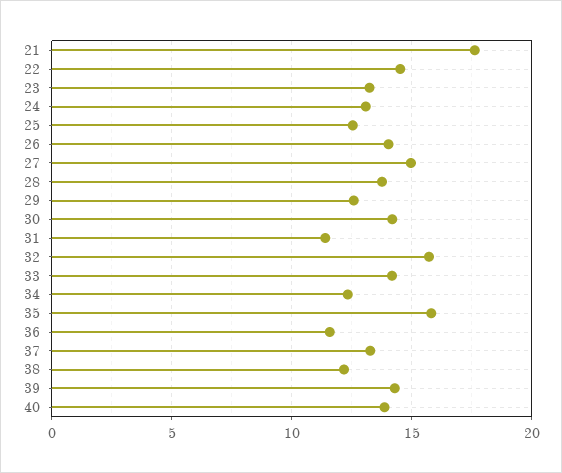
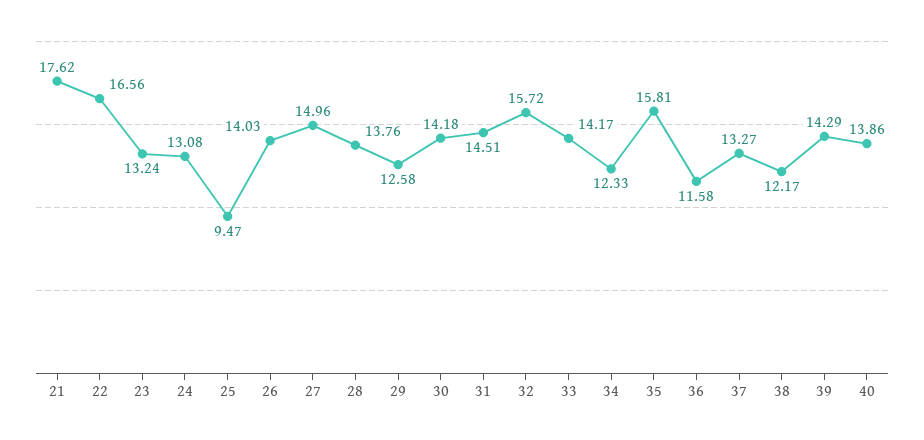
  {
    "21": 17.62,
-   "22": 14.5,
+   "22": 16.56,
    "23": 13.24,
    "24": 13.08,
-   "25": 12.5,
+   "25": 9.47,
    "26": 14.03,
    "27": 14.96,
    "28": 13.76,
    "29": 12.58,
    "30": 14.18,
-   "31": 11.5,
+   "31": 14.51,
    "32": 15.72,
    "33": 14.17,
    "34": 12.33,
    "35": 15.81,
    "36": 11.58,
    "37": 13.27,
    "38": 12.17,
    "39": 14.29,
    "40": 13.86
  }

